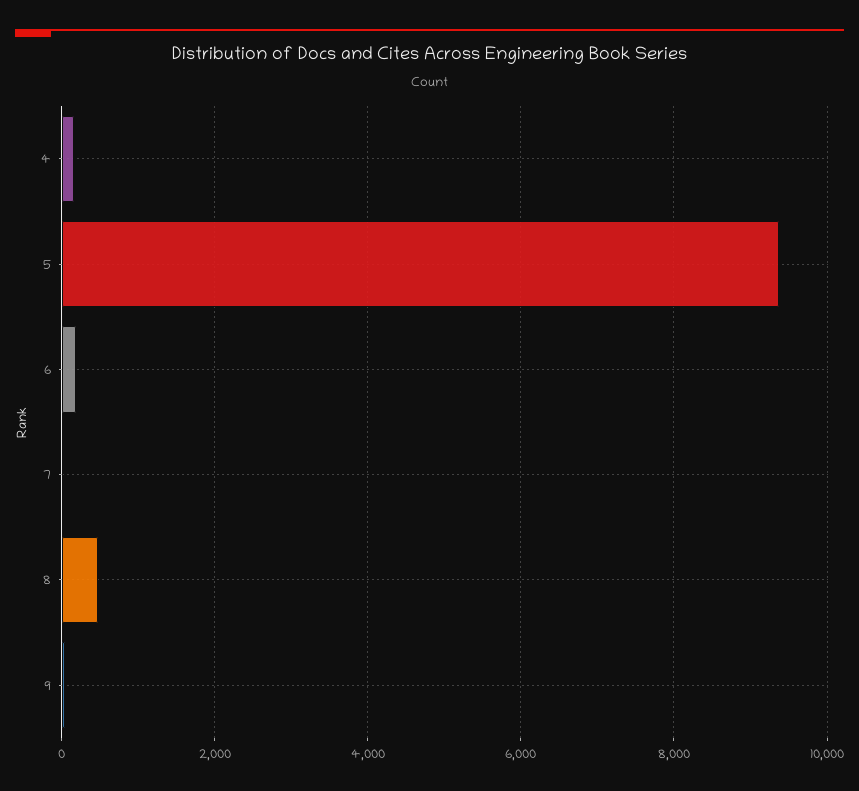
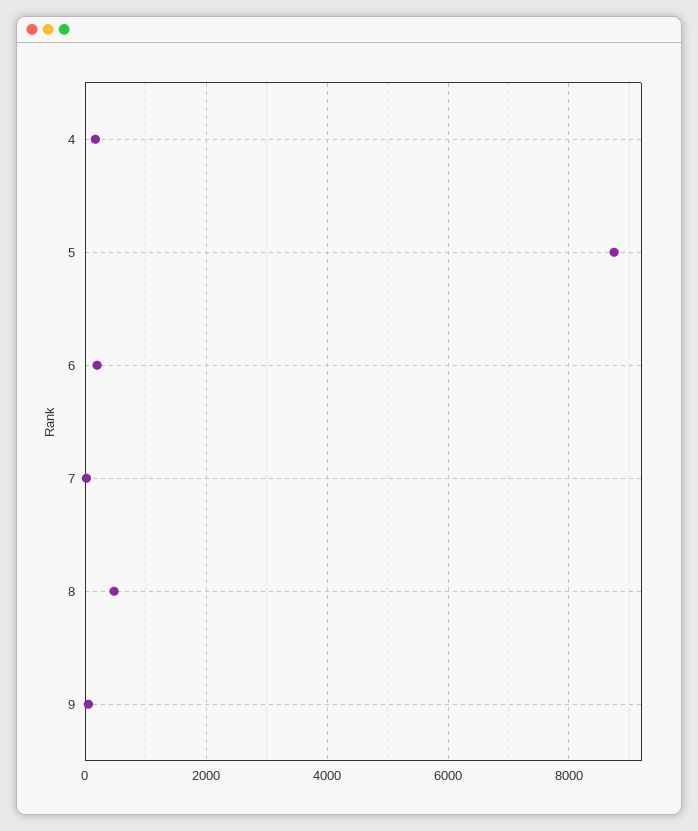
  {
    "4": 200,
-   "5": 9400,
+   "5": 8800,
    "6": 200,
    "7": 0,
    "8": 400,
    "9": 0
  }

